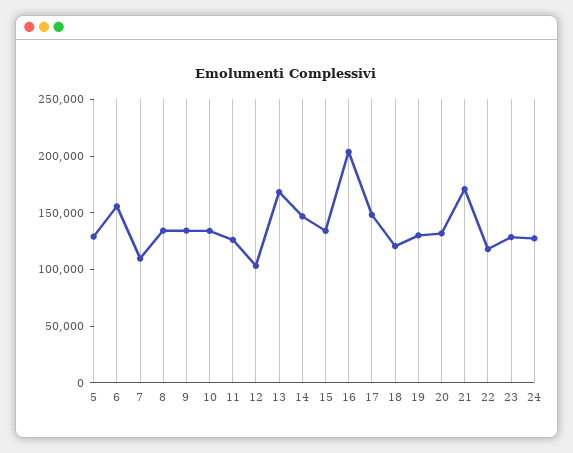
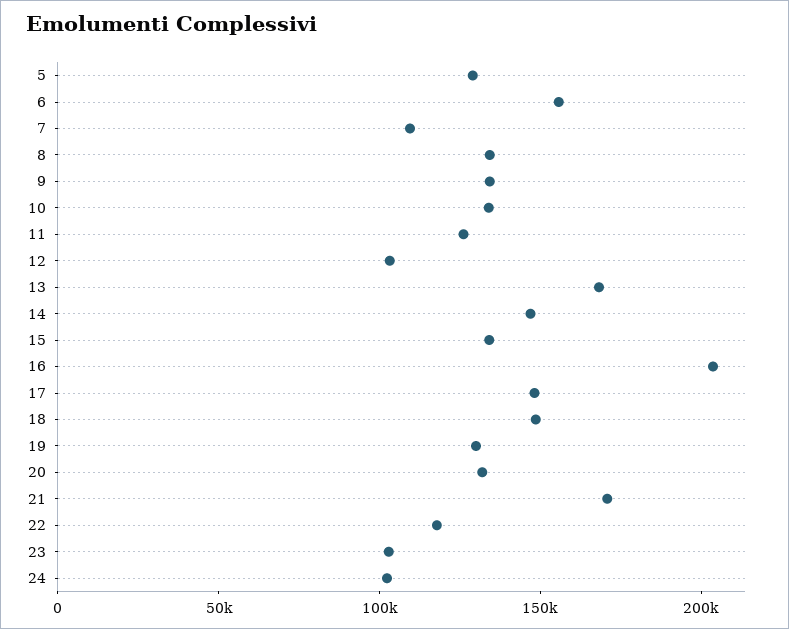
  {
    "5": 130000,
    "6": 160000,
    "7": 110000,
    "8": 130000,
    "9": 130000,
    "10": 130000,
    "11": 130000,
    "12": 100000,
    "13": 170000,
    "14": 150000,
    "15": 130000,
    "16": 200000,
    "17": 150000,
-   "18": 120000,
+   "18": 150000,
    "19": 130000,
    "20": 130000,
    "21": 170000,
    "22": 120000,
-   "23": 130000,
+   "23": 100000,
-   "24": 130000
+   "24": 100000
  }

